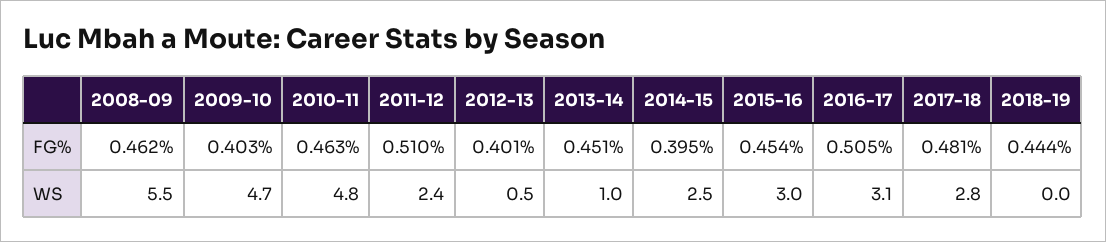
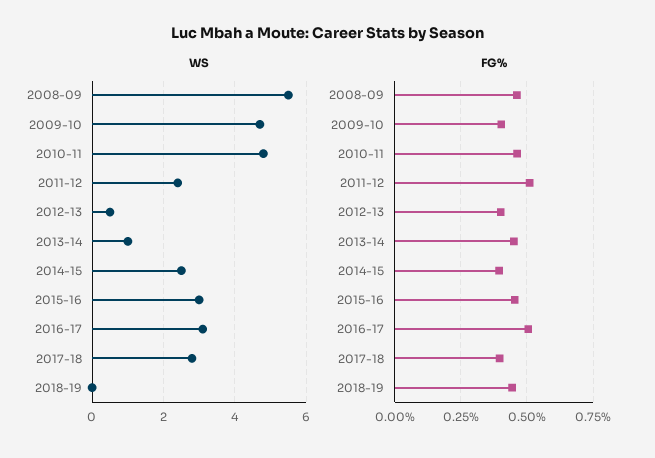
  {
    "FG%": {
      "2008-09": 0.462,
      "2009-10": 0.403,
      "2010-11": 0.463,
      "2011-12": 0.51,
      "2012-13": 0.401,
      "2013-14": 0.451,
      "2014-15": 0.395,
      "2015-16": 0.454,
      "2016-17": 0.505,
-     "2017-18": 0.481,
+     "2017-18": 0.4,
      "2018-19": 0.444
    },
    "WS": {
      "2008-09": 5.5,
      "2009-10": 4.7,
      "2010-11": 4.8,
      "2011-12": 2.4,
      "2012-13": 0.5,
      "2013-14": 1,
      "2014-15": 2.5,
      "2015-16": 3,
      "2016-17": 3.1,
      "2017-18": 2.8,
      "2018-19": 0
    }
  }

